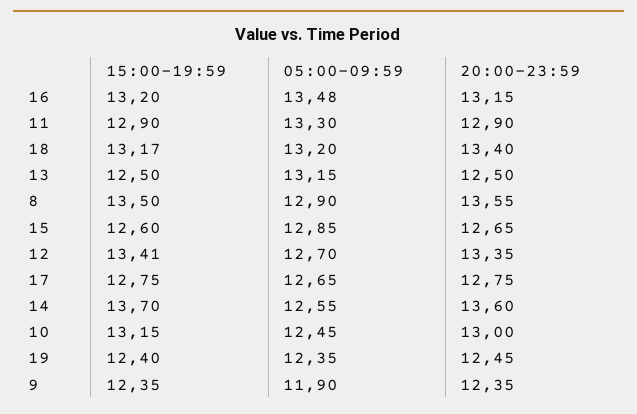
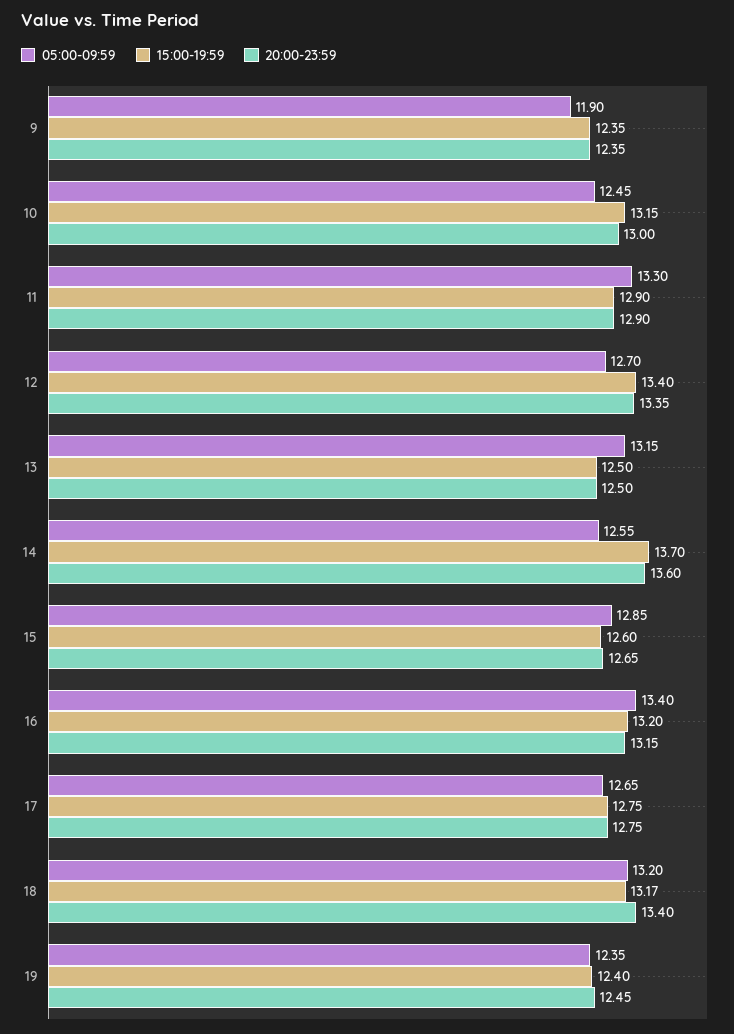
  {
    "15:00-19:59": {
      "16": 13.2,
      "11": 12.9,
      "18": 13.17,
      "13": 12.5,
-     "8": 13.5,
      "15": 12.6,
-     "12": 13.41,
+     "12": 13.4,
      "17": 12.75,
      "14": 13.7,
      "10": 13.15,
      "19": 12.4,
      "9": 12.35
    },
    "05:00-09:59": {
-     "16": 13.48,
+     "16": 13.4,
      "11": 13.3,
      "18": 13.2,
      "13": 13.15,
-     "8": 12.9,
      "15": 12.85,
      "12": 12.7,
      "17": 12.65,
      "14": 12.55,
      "10": 12.45,
      "19": 12.35,
      "9": 11.9
    },
    "20:00-23:59": {
      "16": 13.15,
      "11": 12.9,
      "18": 13.4,
      "13": 12.5,
-     "8": 13.55,
      "15": 12.65,
      "12": 13.35,
      "17": 12.75,
      "14": 13.6,
      "10": 13,
      "19": 12.45,
      "9": 12.35
    }
  }

